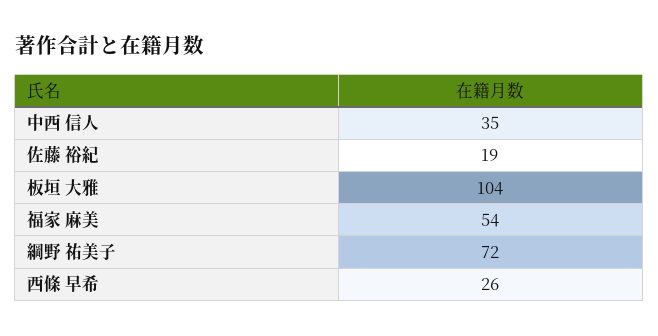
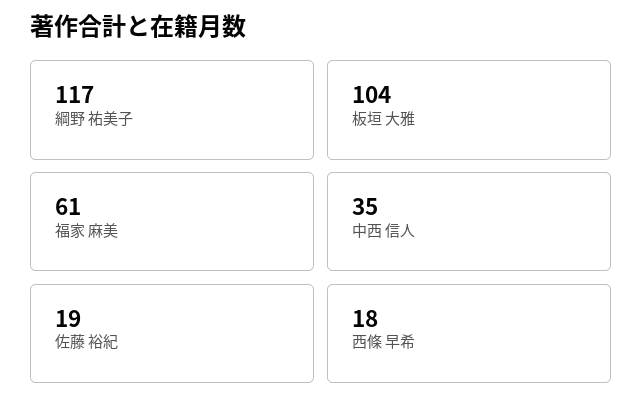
  {
    "中西 信人": 35,
    "佐藤 裕紀": 19,
    "板垣 大雅": 104,
-   "福家 麻美": 54,
+   "福家 麻美": 61,
-   "綱野 祐美子": 72,
+   "綱野 祐美子": 117,
-   "西條 早希": 26
+   "西條 早希": 18
  }

